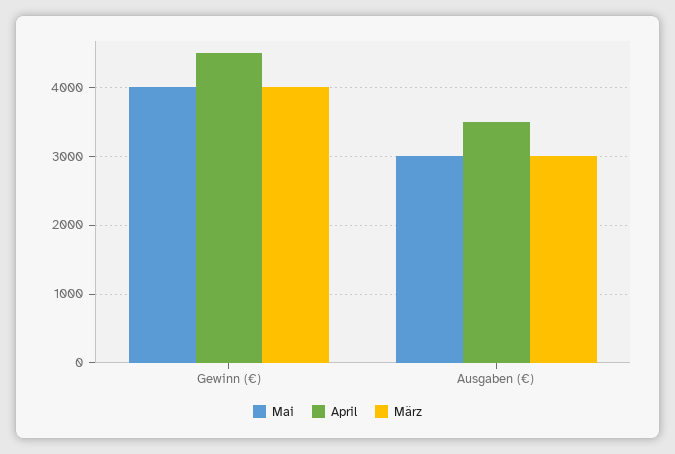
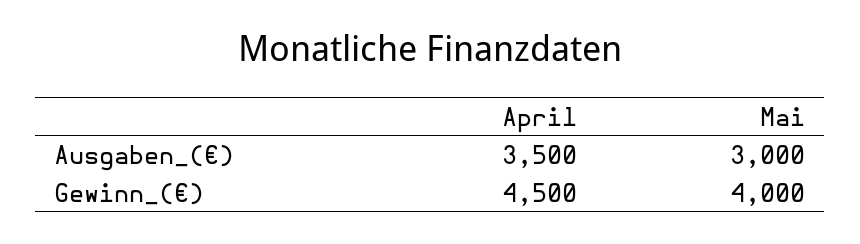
  {
    "Mai": {
      "Gewinn (€)": 4000,
      "Ausgaben (€)": 3000
    },
    "April": {
      "Gewinn (€)": 4500,
      "Ausgaben (€)": 3500
-   },
+   }
-   "März": {
-     "Gewinn (€)": 4000,
-     "Ausgaben (€)": 3000
-   }
  }

